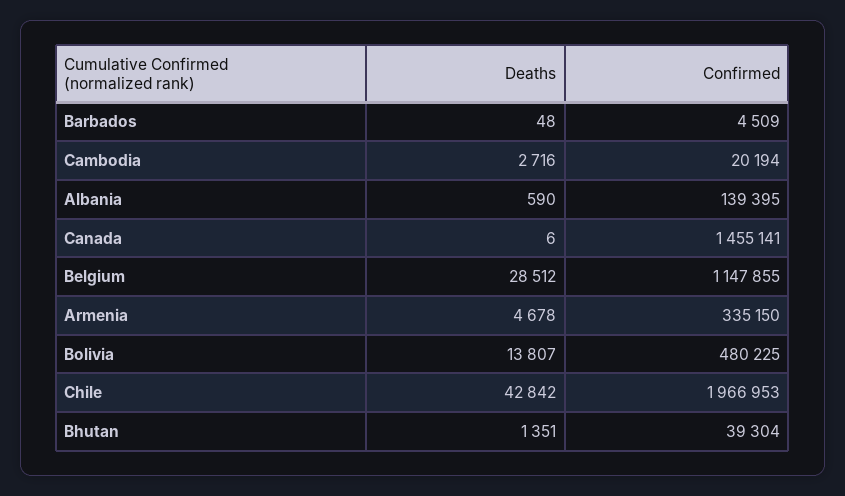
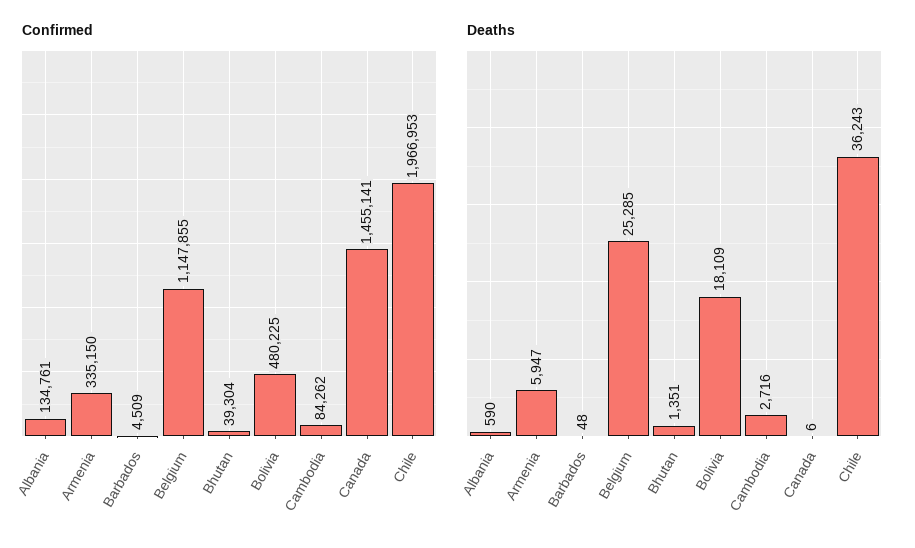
  {
    "Deaths": {
      "Barbados": 48,
      "Cambodia": 2716,
      "Albania": 590,
      "Canada": 6,
-     "Belgium": 28512,
+     "Belgium": 25285,
-     "Armenia": 4678,
+     "Armenia": 5947,
-     "Bolivia": 13807,
+     "Bolivia": 18109,
-     "Chile": 42842,
+     "Chile": 36243,
      "Bhutan": 1351
    },
    "Confirmed": {
      "Barbados": 4509,
-     "Cambodia": 20194,
+     "Cambodia": 84262,
-     "Albania": 139395,
+     "Albania": 134761,
      "Canada": 1455141,
      "Belgium": 1147855,
      "Armenia": 335150,
      "Bolivia": 480225,
      "Chile": 1966953,
      "Bhutan": 39304
    }
  }

